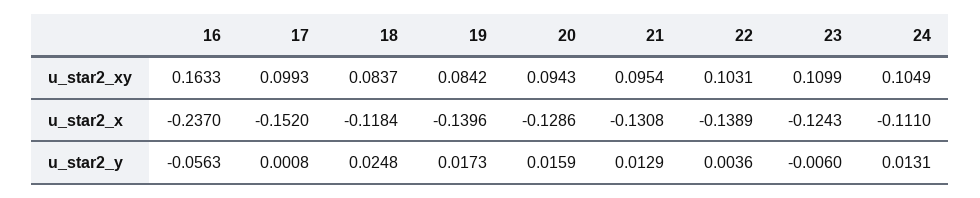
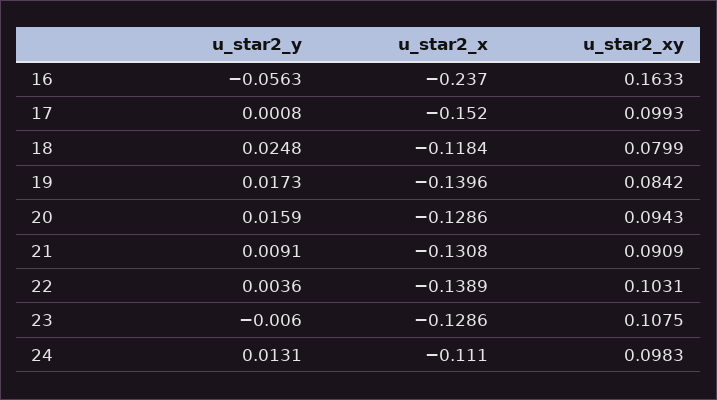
  {
    "16": {
      "u_star2_xy": 0.1633,
      "u_star2_x": -0.237,
      "u_star2_y": -0.0563
    },
    "17": {
      "u_star2_xy": 0.0993,
      "u_star2_x": -0.152,
      "u_star2_y": 0.0008
    },
    "18": {
-     "u_star2_xy": 0.0837,
+     "u_star2_xy": 0.0799,
      "u_star2_x": -0.1184,
      "u_star2_y": 0.0248
    },
    "19": {
      "u_star2_xy": 0.0842,
      "u_star2_x": -0.1396,
      "u_star2_y": 0.0173
    },
    "20": {
      "u_star2_xy": 0.0943,
      "u_star2_x": -0.1286,
      "u_star2_y": 0.0159
    },
    "21": {
-     "u_star2_xy": 0.0954,
+     "u_star2_xy": 0.0909,
      "u_star2_x": -0.1308,
-     "u_star2_y": 0.0129
+     "u_star2_y": 0.0091
    },
    "22": {
      "u_star2_xy": 0.1031,
      "u_star2_x": -0.1389,
      "u_star2_y": 0.0036
    },
    "23": {
-     "u_star2_xy": 0.1099,
+     "u_star2_xy": 0.1075,
-     "u_star2_x": -0.1243,
+     "u_star2_x": -0.1286,
      "u_star2_y": -0.006
    },
    "24": {
-     "u_star2_xy": 0.1049,
+     "u_star2_xy": 0.0983,
      "u_star2_x": -0.111,
      "u_star2_y": 0.0131
    }
  }

